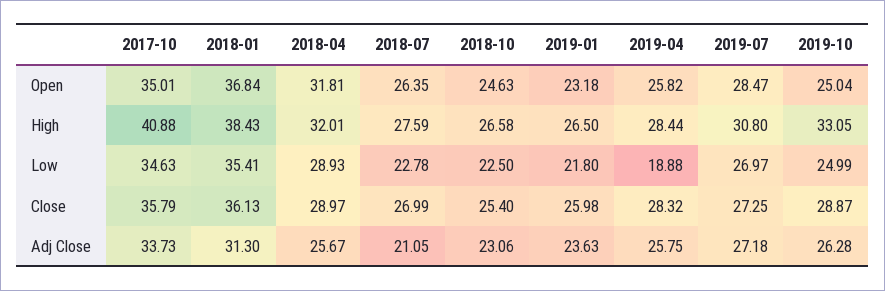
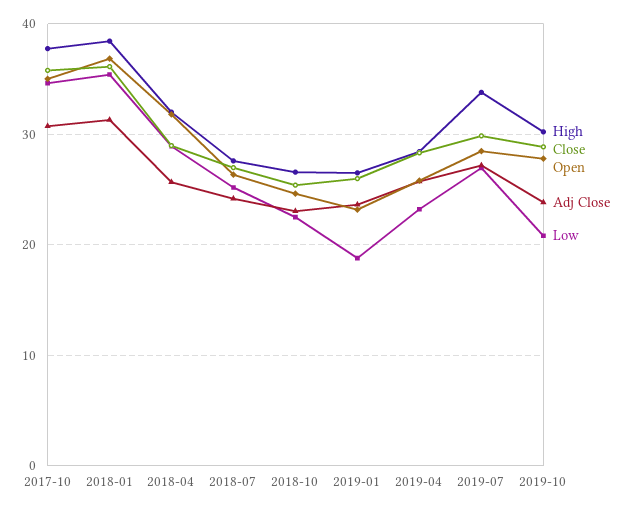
  {
    "Open": {
      "2017-10": 35.01,
      "2018-01": 36.84,
      "2018-04": 31.81,
      "2018-07": 26.35,
      "2018-10": 24.63,
      "2019-01": 23.18,
      "2019-04": 25.82,
      "2019-07": 28.47,
-     "2019-10": 25.04
+     "2019-10": 28
    },
    "High": {
-     "2017-10": 40.88,
+     "2017-10": 38,
      "2018-01": 38.43,
      "2018-04": 32.01,
      "2018-07": 27.59,
      "2018-10": 26.58,
      "2019-01": 26.5,
      "2019-04": 28.44,
-     "2019-07": 30.8,
+     "2019-07": 34,
-     "2019-10": 33.05
+     "2019-10": 30
    },
    "Low": {
      "2017-10": 34.63,
      "2018-01": 35.41,
      "2018-04": 28.93,
-     "2018-07": 22.78,
+     "2018-07": 25,
      "2018-10": 22.5,
-     "2019-01": 21.8,
+     "2019-01": 19,
-     "2019-04": 18.88,
+     "2019-04": 23,
      "2019-07": 26.97,
-     "2019-10": 24.99
+     "2019-10": 21
    },
    "Close": {
      "2017-10": 35.79,
      "2018-01": 36.13,
      "2018-04": 28.97,
      "2018-07": 26.99,
      "2018-10": 25.4,
      "2019-01": 25.98,
      "2019-04": 28.32,
-     "2019-07": 27.25,
+     "2019-07": 30,
      "2019-10": 28.87
    },
    "Adj Close": {
-     "2017-10": 33.73,
+     "2017-10": 31,
      "2018-01": 31.3,
      "2018-04": 25.67,
-     "2018-07": 21.05,
+     "2018-07": 24,
      "2018-10": 23.06,
      "2019-01": 23.63,
      "2019-04": 25.75,
      "2019-07": 27.18,
-     "2019-10": 26.28
+     "2019-10": 24
    }
  }

